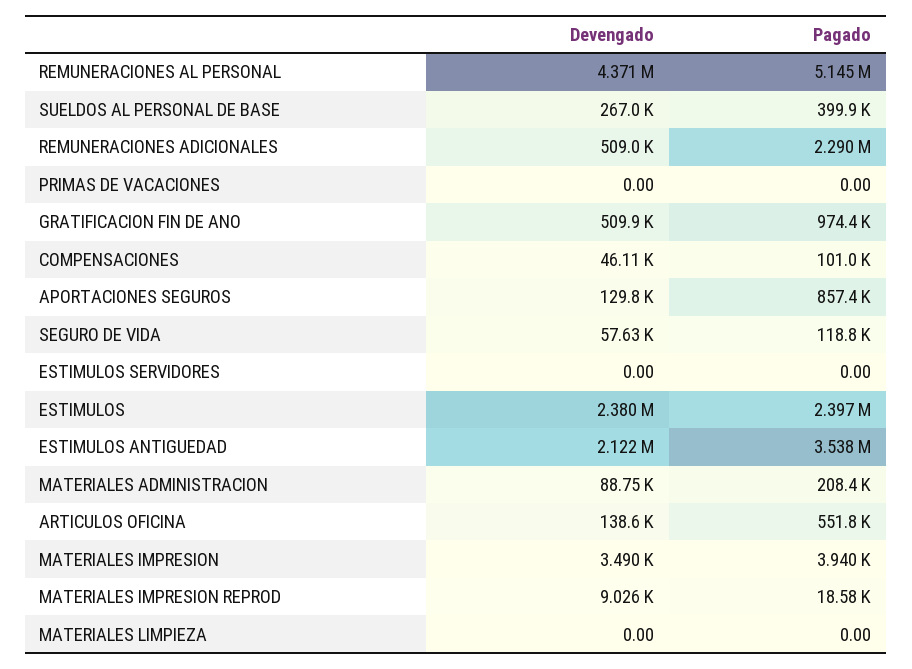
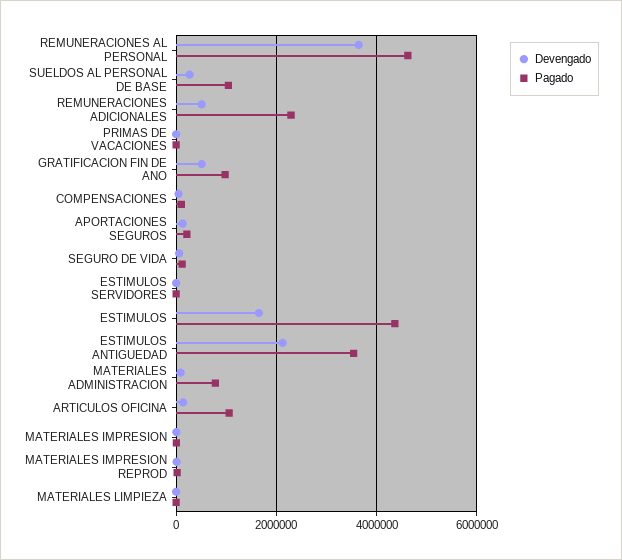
  {
    "Devengado": {
-     "REMUNERACIONES AL PERSONAL": 4371000,
+     "REMUNERACIONES AL PERSONAL": 3600000,
      "SUELDOS AL PERSONAL DE BASE": 267000,
      "REMUNERACIONES ADICIONALES": 509000,
      "PRIMAS DE VACACIONES": 0,
      "GRATIFICACION FIN DE ANO": 509900,
      "COMPENSACIONES": 46110,
      "APORTACIONES SEGUROS": 129800,
      "SEGURO DE VIDA": 57630,
      "ESTIMULOS SERVIDORES": 0,
-     "ESTIMULOS": 2380000,
+     "ESTIMULOS": 1600000,
      "ESTIMULOS ANTIGUEDAD": 2122000,
      "MATERIALES ADMINISTRACION": 88750,
      "ARTICULOS OFICINA": 138600,
      "MATERIALES IMPRESION": 3490,
      "MATERIALES IMPRESION REPROD": 9026,
      "MATERIALES LIMPIEZA": 0
    },
    "Pagado": {
-     "REMUNERACIONES AL PERSONAL": 5145000,
+     "REMUNERACIONES AL PERSONAL": 4600000,
-     "SUELDOS AL PERSONAL DE BASE": 399900,
+     "SUELDOS AL PERSONAL DE BASE": 1000000,
      "REMUNERACIONES ADICIONALES": 2290000,
      "PRIMAS DE VACACIONES": 0,
      "GRATIFICACION FIN DE ANO": 974400,
      "COMPENSACIONES": 101000,
-     "APORTACIONES SEGUROS": 857400,
+     "APORTACIONES SEGUROS": 200000,
      "SEGURO DE VIDA": 118800,
      "ESTIMULOS SERVIDORES": 0,
-     "ESTIMULOS": 2397000,
+     "ESTIMULOS": 4400000,
      "ESTIMULOS ANTIGUEDAD": 3538000,
-     "MATERIALES ADMINISTRACION": 208400,
+     "MATERIALES ADMINISTRACION": 800000,
-     "ARTICULOS OFICINA": 551800,
+     "ARTICULOS OFICINA": 1000000,
      "MATERIALES IMPRESION": 3940,
      "MATERIALES IMPRESION REPROD": 18580,
      "MATERIALES LIMPIEZA": 0
    }
  }

